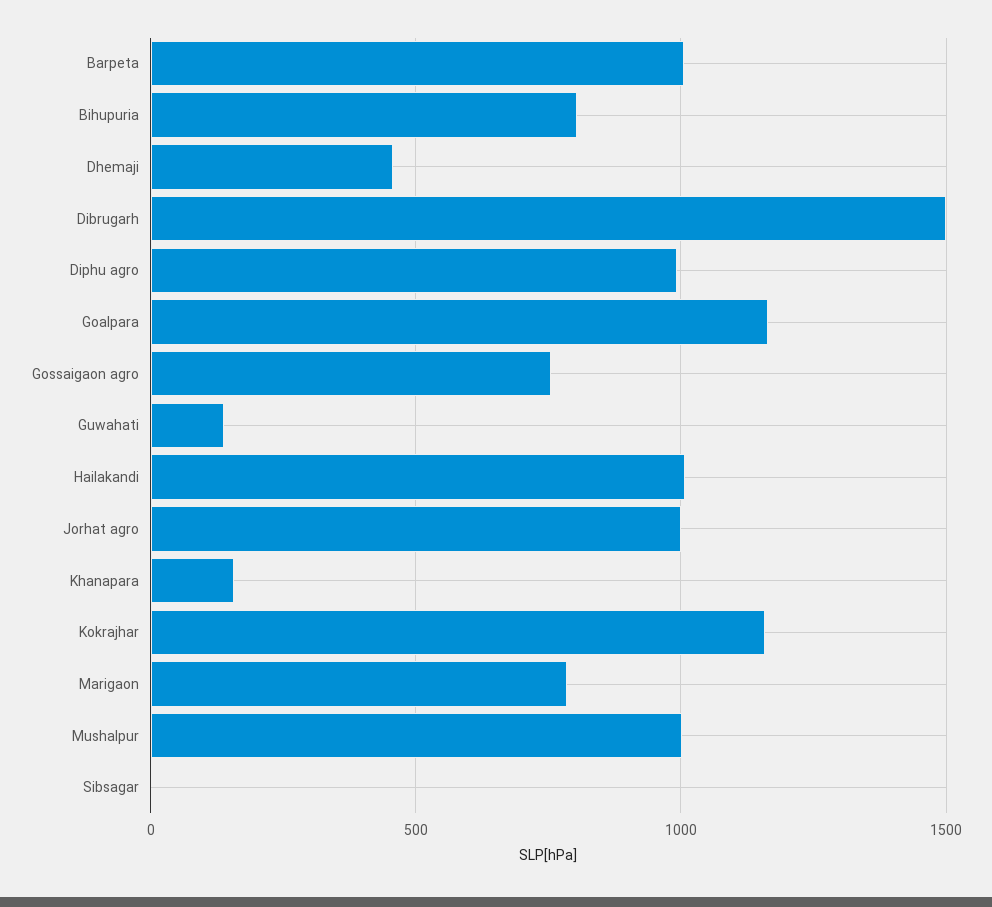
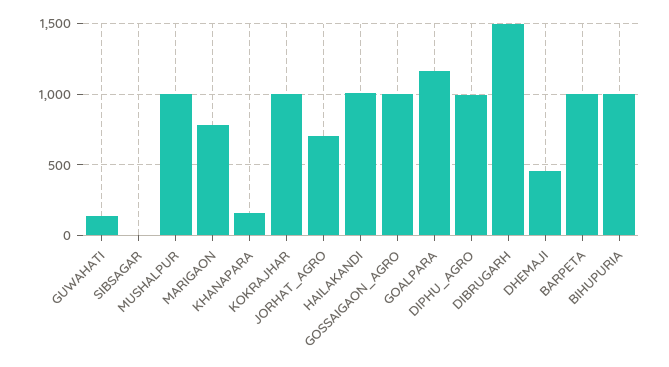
  {
    "Barpeta": 1000,
-   "Bihupuria": 800,
+   "Bihupuria": 1000,
    "Dhemaji": 450,
    "Dibrugarh": 1500,
    "Diphu agro": 1000,
    "Goalpara": 1150,
-   "Gossaigaon agro": 750,
+   "Gossaigaon agro": 1000,
    "Guwahati": 150,
    "Hailakandi": 1000,
-   "Jorhat agro": 1000,
+   "Jorhat agro": 700,
    "Khanapara": 150,
-   "Kokrajhar": 1150,
+   "Kokrajhar": 1000,
    "Marigaon": 800,
    "Mushalpur": 1000,
    "Sibsagar": 0
  }

